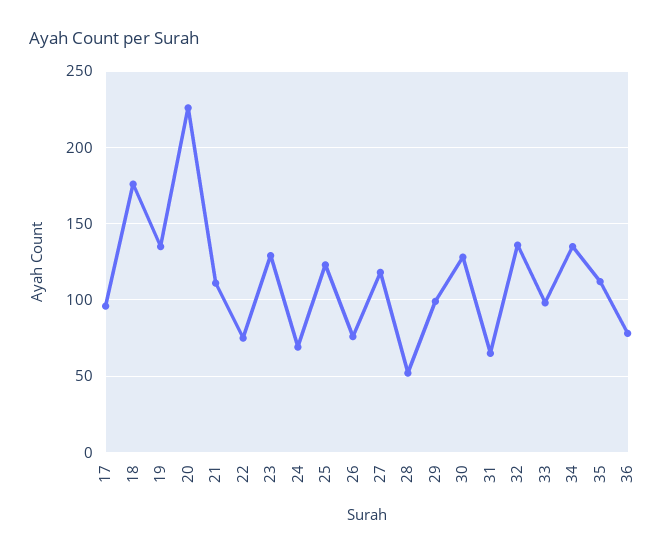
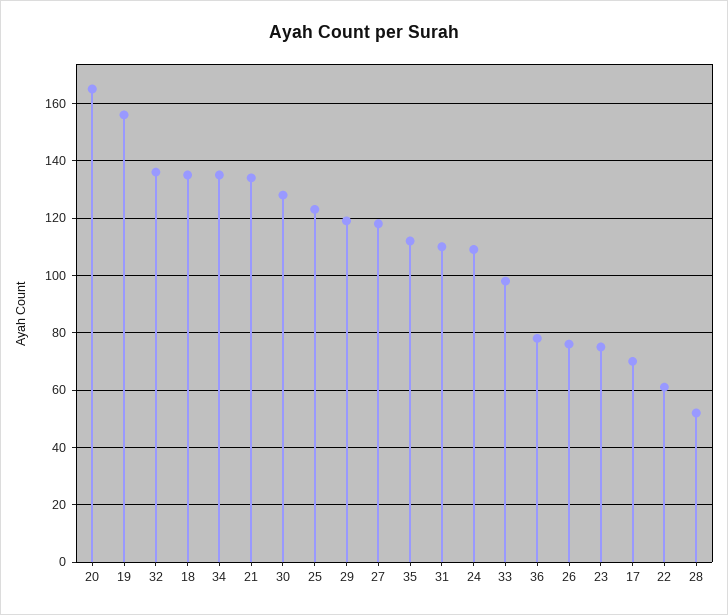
  {
-   "17": 95,
+   "17": 70,
-   "18": 175,
+   "18": 135,
-   "19": 135,
+   "19": 155,
-   "20": 225,
+   "20": 165,
-   "21": 110,
+   "21": 135,
-   "22": 75,
+   "22": 60,
-   "23": 130,
+   "23": 75,
-   "24": 70,
+   "24": 110,
    "25": 125,
    "26": 75,
    "27": 120,
    "28": 50,
-   "29": 100,
+   "29": 120,
    "30": 130,
-   "31": 65,
+   "31": 110,
    "32": 135,
    "33": 100,
    "34": 135,
    "35": 110,
    "36": 80
  }

